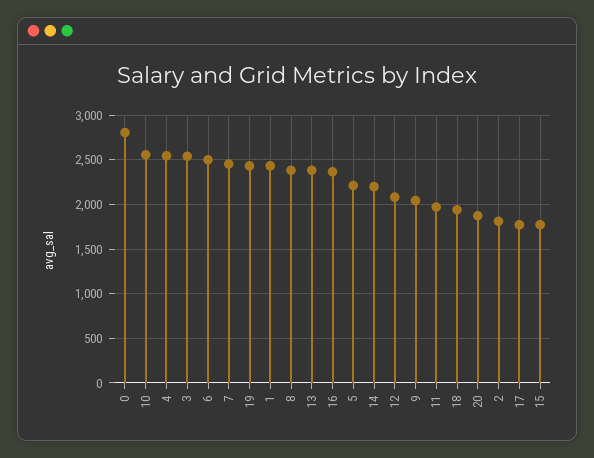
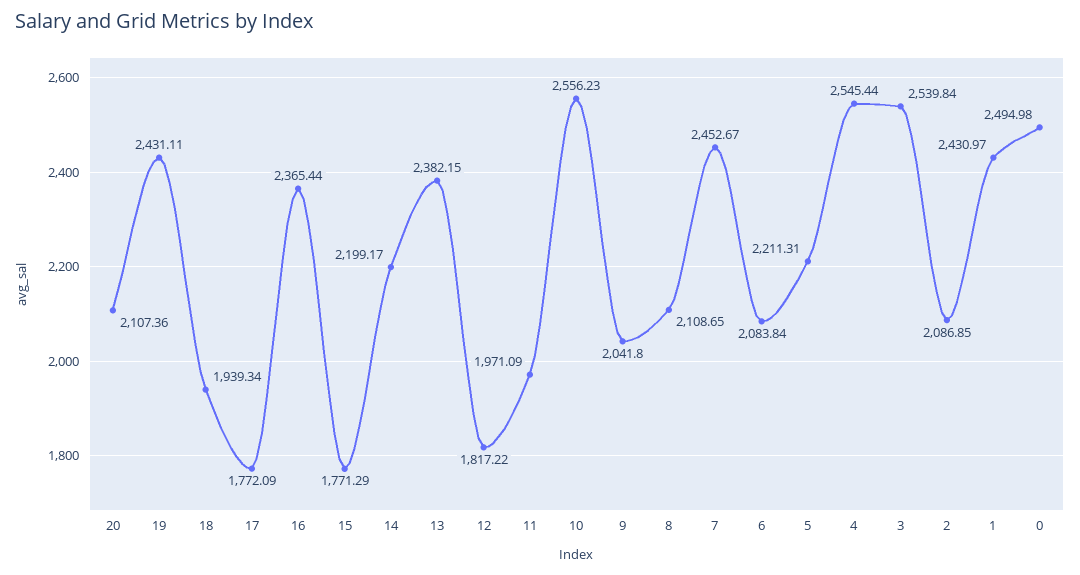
  {
-   "0": 2800,
+   "0": 2494.98,
    "10": 2556.23,
    "4": 2545.44,
    "3": 2539.84,
-   "6": 2500,
+   "6": 2083.84,
    "7": 2452.67,
    "19": 2431.11,
    "1": 2430.97,
-   "8": 2400,
+   "8": 2108.65,
    "13": 2382.15,
    "16": 2365.44,
    "5": 2211.31,
    "14": 2199.17,
-   "12": 2100,
+   "12": 1817.22,
    "9": 2041.8,
    "11": 1971.09,
    "18": 1939.34,
-   "20": 1900,
+   "20": 2107.36,
-   "2": 1800,
+   "2": 2086.85,
    "17": 1772.09,
    "15": 1771.29
  }

